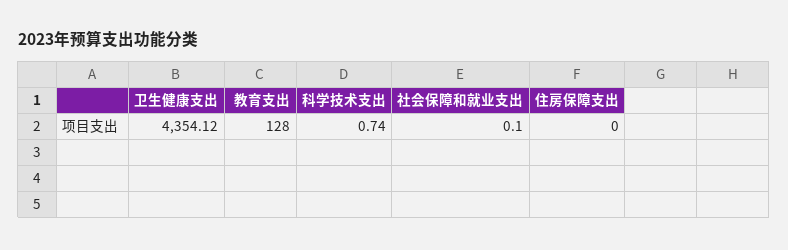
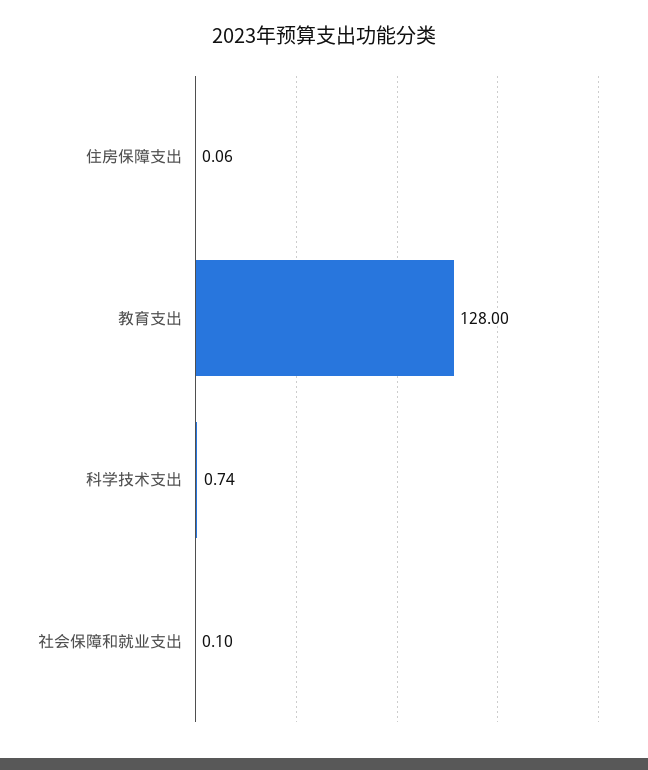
  {
-   "卫生健康支出": 4354.12,
    "教育支出": 128,
    "科学技术支出": 0.74,
    "社会保障和就业支出": 0.1,
-   "住房保障支出": 0
+   "住房保障支出": 0.06
  }

